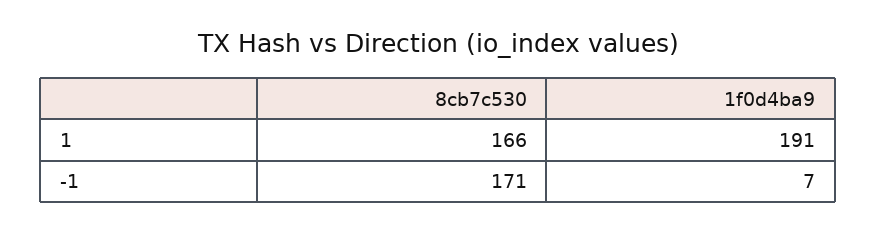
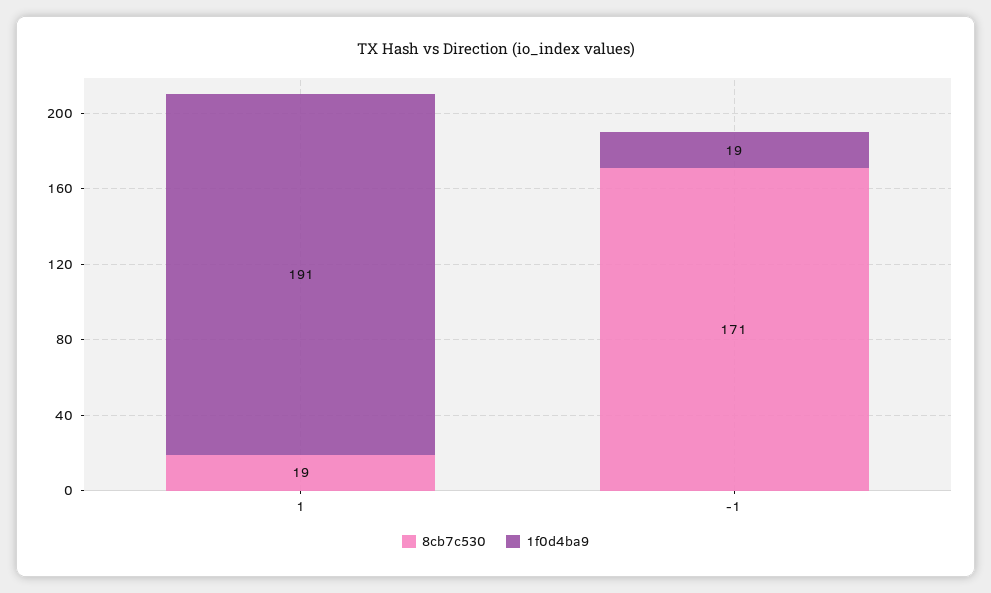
  {
    "8cb7c530": {
-     "1": 166,
+     "1": 19,
      "-1": 171
    },
    "1f0d4ba9": {
      "1": 191,
-     "-1": 7
+     "-1": 19
    }
  }

